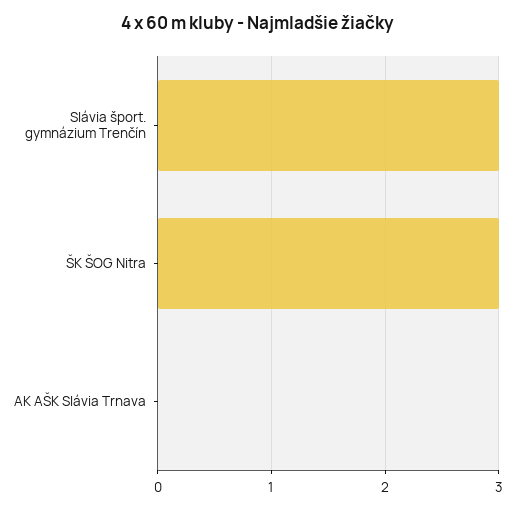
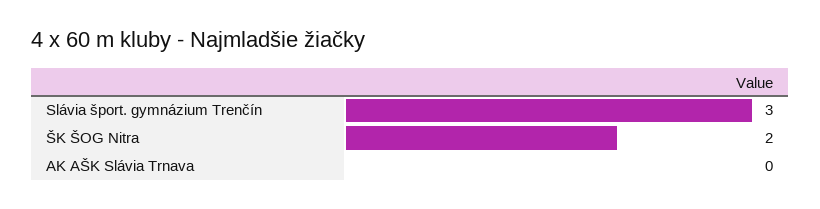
  {
    "Slávia šport. gymnázium Trenčín": 3,
-   "ŠK ŠOG Nitra": 3,
+   "ŠK ŠOG Nitra": 2,
    "AK AŠK Slávia Trnava": 0
  }

